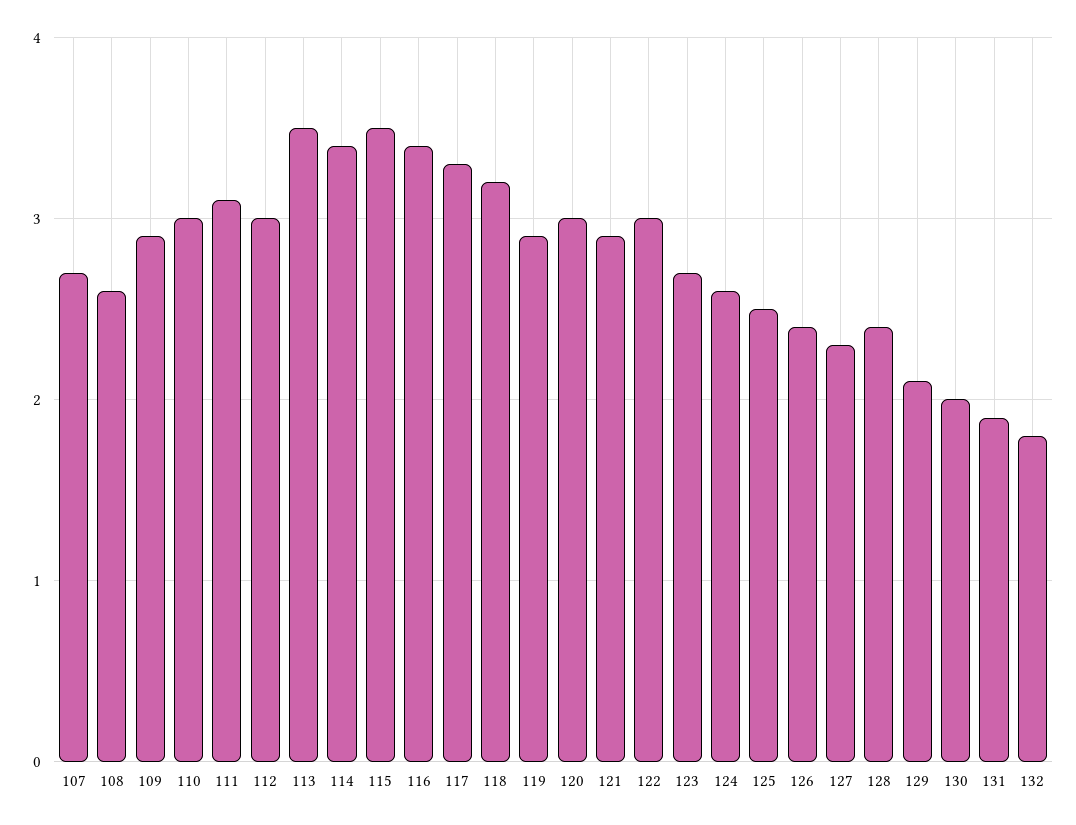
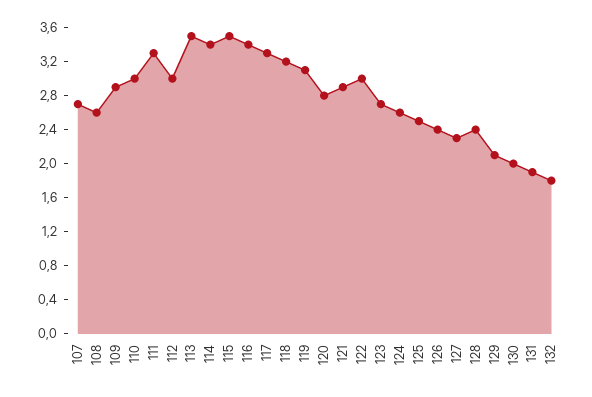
  {
    "107": 2.7,
    "108": 2.6,
    "109": 2.9,
    "110": 3,
-   "111": 3.1,
+   "111": 3.3,
    "112": 3,
    "113": 3.5,
    "114": 3.4,
    "115": 3.5,
    "116": 3.4,
    "117": 3.3,
    "118": 3.2,
-   "119": 2.9,
+   "119": 3.1,
-   "120": 3,
+   "120": 2.8,
    "121": 2.9,
    "122": 3,
    "123": 2.7,
    "124": 2.6,
    "125": 2.5,
    "126": 2.4,
    "127": 2.3,
    "128": 2.4,
    "129": 2.1,
    "130": 2,
    "131": 1.9,
    "132": 1.8
  }

